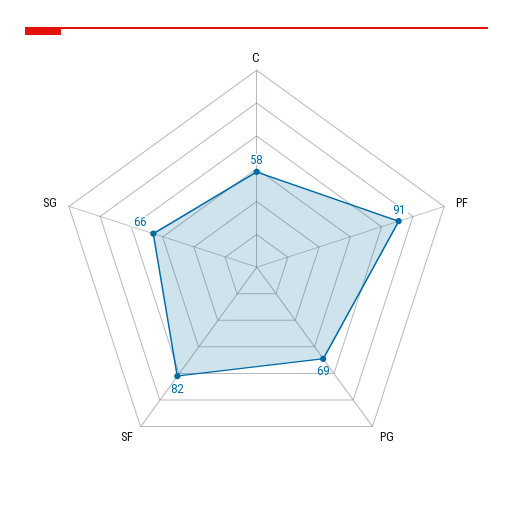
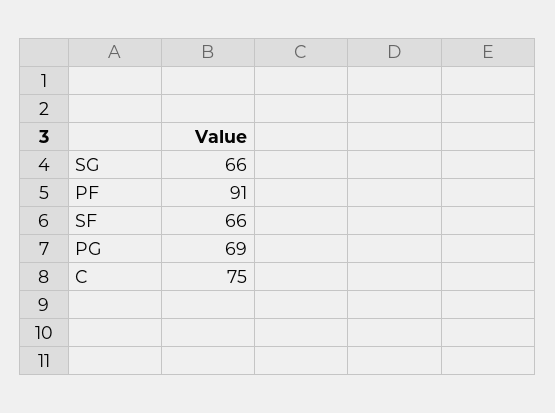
  {
-   "C": 58,
+   "C": 75,
    "PF": 91,
    "PG": 69,
-   "SF": 82,
+   "SF": 66,
    "SG": 66
  }

